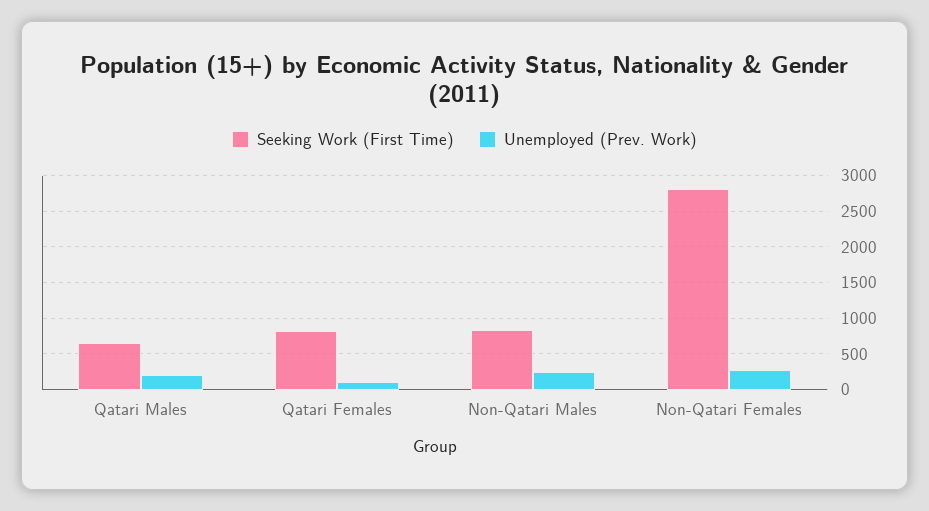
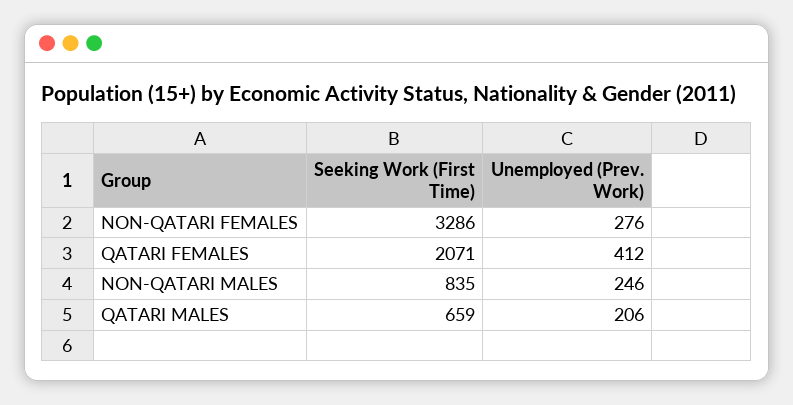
  {
    "Seeking Work (First Time)": {
      "Qatari Males": 659,
-     "Qatari Females": 800,
+     "Qatari Females": 2071,
      "Non-Qatari Males": 835,
-     "Non-Qatari Females": 2800
+     "Non-Qatari Females": 3286
    },
    "Unemployed (Prev. Work)": {
      "Qatari Males": 206,
-     "Qatari Females": 100,
+     "Qatari Females": 412,
      "Non-Qatari Males": 246,
      "Non-Qatari Females": 276
    }
  }

